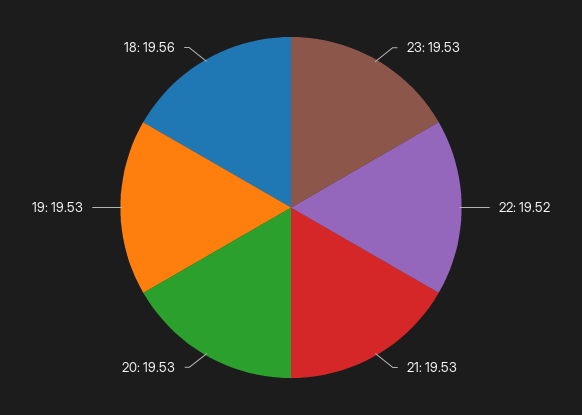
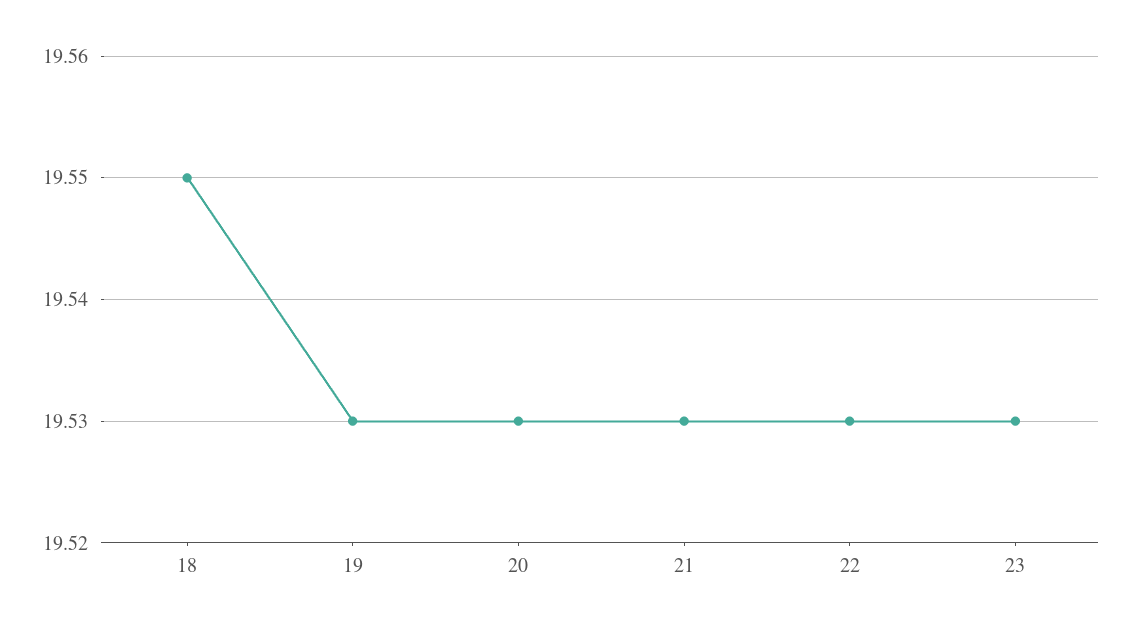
  {
    "23": 19.53,
-   "22": 19.52,
+   "22": 19.53,
    "21": 19.53,
    "20": 19.53,
    "19": 19.53,
-   "18": 19.56
+   "18": 19.55
  }

